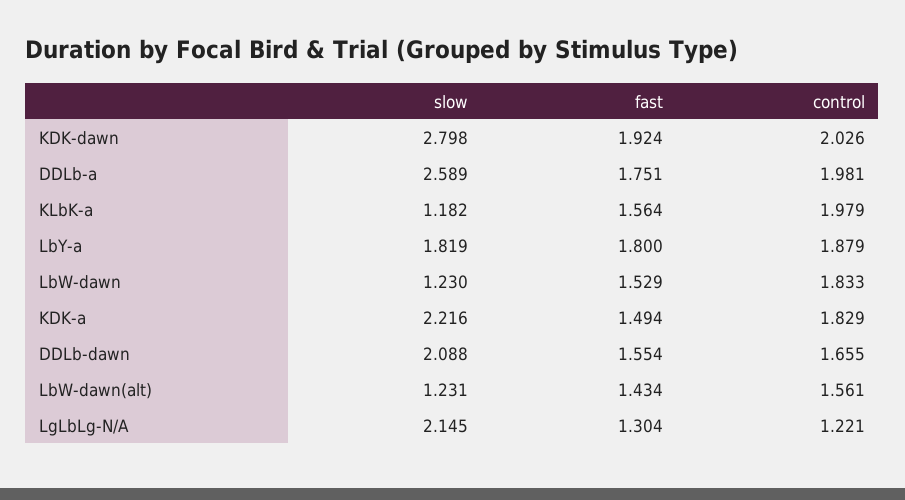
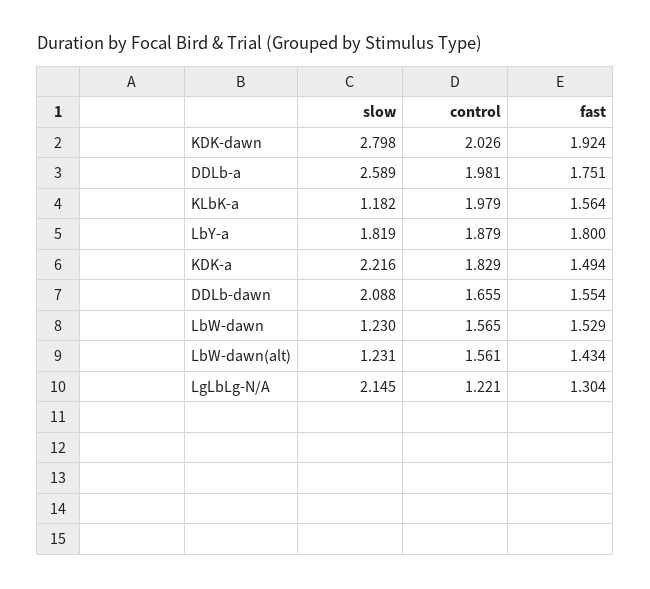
  {
    "slow": {
      "KDK-dawn": 2.798,
      "DDLb-a": 2.589,
      "KLbK-a": 1.182,
      "LbY-a": 1.819,
      "LbW-dawn": 1.23,
      "KDK-a": 2.216,
      "DDLb-dawn": 2.088,
      "LbW-dawn(alt)": 1.231,
      "LgLbLg-N/A": 2.145
    },
    "fast": {
      "KDK-dawn": 1.924,
      "DDLb-a": 1.751,
      "KLbK-a": 1.564,
      "LbY-a": 1.8,
      "LbW-dawn": 1.529,
      "KDK-a": 1.494,
      "DDLb-dawn": 1.554,
      "LbW-dawn(alt)": 1.434,
      "LgLbLg-N/A": 1.304
    },
    "control": {
      "KDK-dawn": 2.026,
      "DDLb-a": 1.981,
      "KLbK-a": 1.979,
      "LbY-a": 1.879,
-     "LbW-dawn": 1.833,
+     "LbW-dawn": 1.565,
      "KDK-a": 1.829,
      "DDLb-dawn": 1.655,
      "LbW-dawn(alt)": 1.561,
      "LgLbLg-N/A": 1.221
    }
  }

